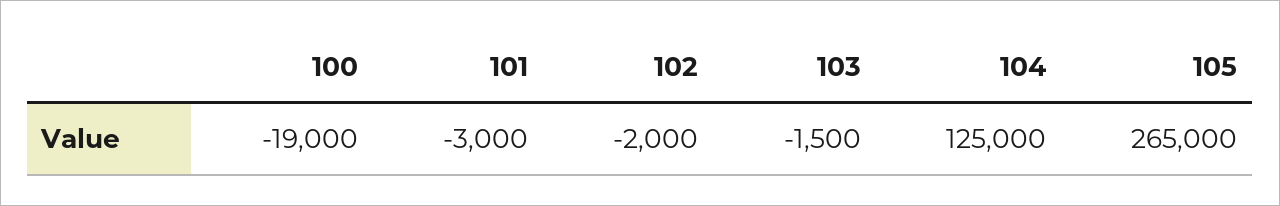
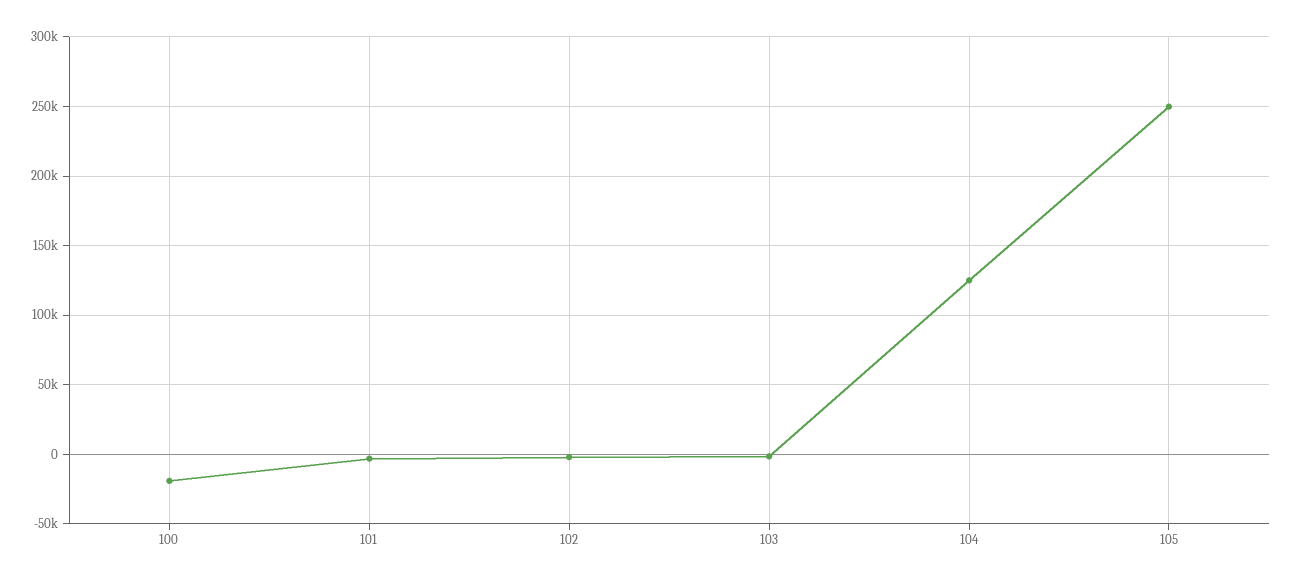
  {
    "100": -19000,
    "101": -3000,
    "102": -2000,
    "103": -1500,
    "104": 125000,
-   "105": 265000
+   "105": 250000
  }

